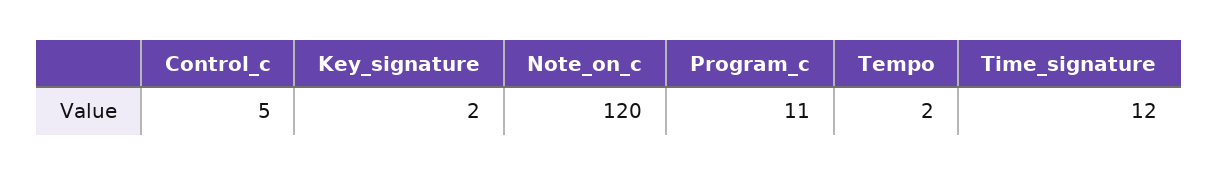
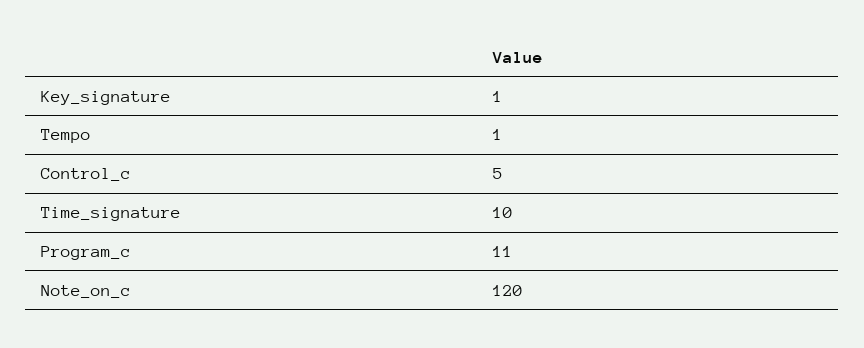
  {
    "Control_c": 5,
-   "Key_signature": 2,
+   "Key_signature": 1,
    "Note_on_c": 120,
    "Program_c": 11,
-   "Tempo": 2,
+   "Tempo": 1,
-   "Time_signature": 12
+   "Time_signature": 10
  }

